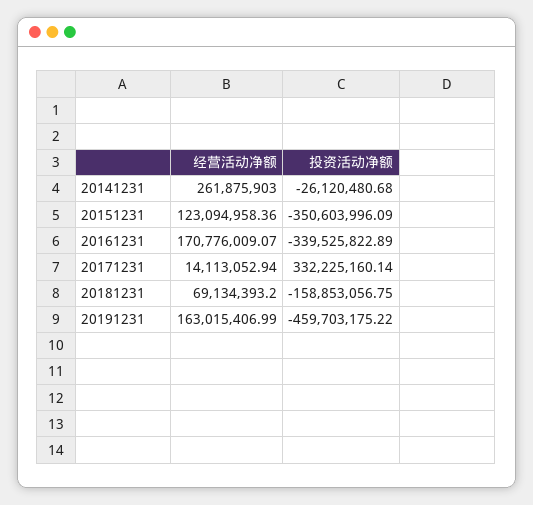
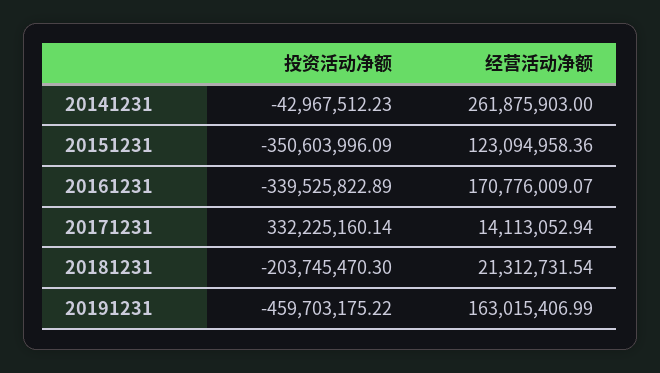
  {
    "经营活动净额": {
      "20141231": 261875903,
      "20151231": 123094958.36,
      "20161231": 170776009.07,
      "20171231": 14113052.94,
-     "20181231": 69134393.2,
+     "20181231": 21312731.54,
      "20191231": 163015406.99
    },
    "投资活动净额": {
-     "20141231": -26120480.68,
+     "20141231": -42967512.23,
      "20151231": -350603996.09,
      "20161231": -339525822.89,
      "20171231": 332225160.14,
-     "20181231": -158853056.75,
+     "20181231": -203745470.3,
      "20191231": -459703175.22
    }
  }

